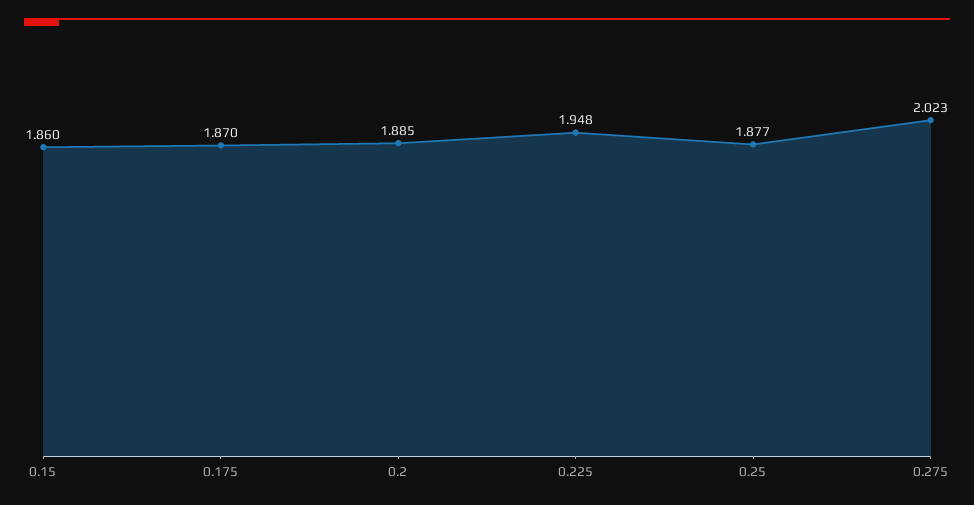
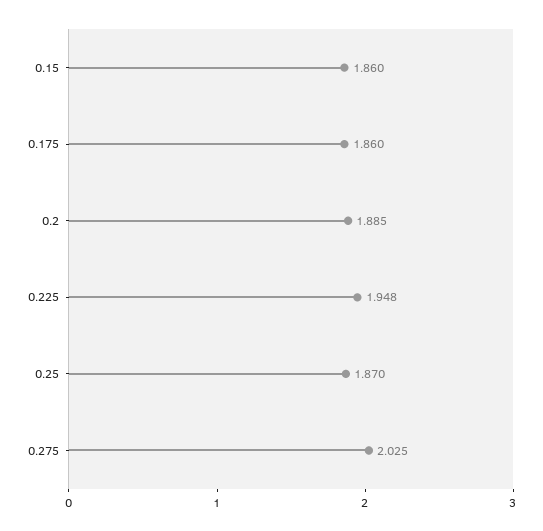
  {
    "0.15": 1.86,
-   "0.175": 1.87,
+   "0.175": 1.86,
    "0.2": 1.885,
    "0.225": 1.948,
-   "0.25": 1.877,
+   "0.25": 1.87,
-   "0.275": 2.023
+   "0.275": 2.025
  }

